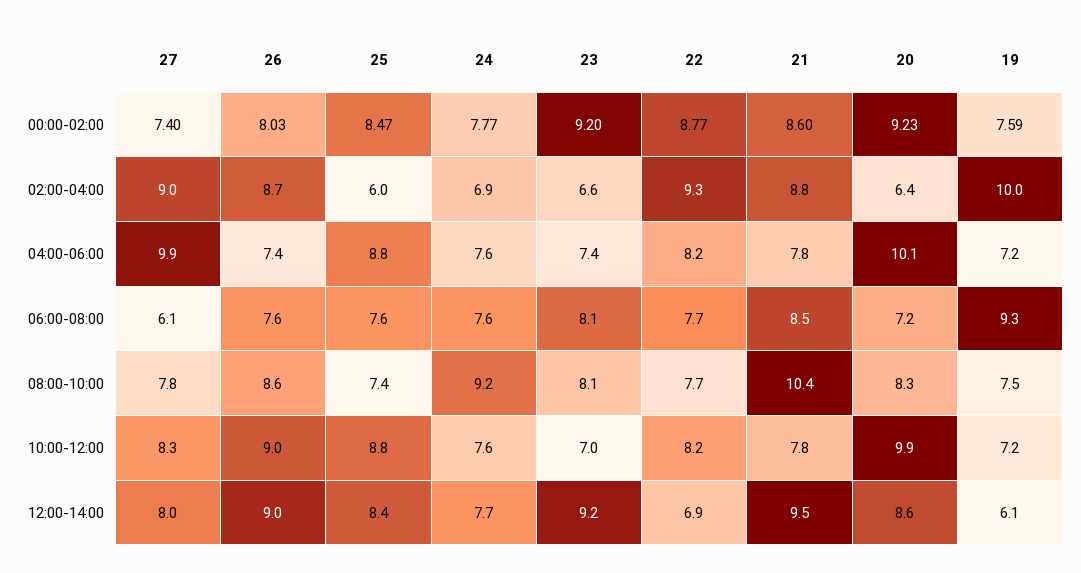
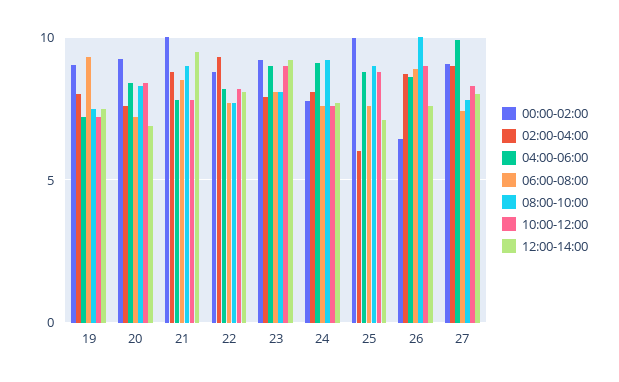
  {
    "00:00-02:00": {
-     "27": 7.4,
+     "27": 9,
-     "26": 8.03,
+     "26": 6.5,
-     "25": 8.47,
+     "25": 10,
      "24": 7.77,
      "23": 9.2,
      "22": 8.77,
-     "21": 8.6,
+     "21": 10,
      "20": 9.23,
-     "19": 7.59
+     "19": 9
    },
    "02:00-04:00": {
      "27": 9,
      "26": 8.7,
      "25": 6,
-     "24": 6.9,
+     "24": 8,
-     "23": 6.6,
+     "23": 8,
      "22": 9.3,
      "21": 8.8,
-     "20": 6.4,
+     "20": 7.5,
-     "19": 10
+     "19": 8
    },
    "04:00-06:00": {
      "27": 9.9,
-     "26": 7.4,
+     "26": 8.5,
      "25": 8.8,
-     "24": 7.6,
+     "24": 9,
-     "23": 7.4,
+     "23": 9,
      "22": 8.2,
      "21": 7.8,
-     "20": 10.1,
+     "20": 8.5,
      "19": 7.2
    },
    "06:00-08:00": {
-     "27": 6.1,
+     "27": 7.5,
-     "26": 7.6,
+     "26": 9,
      "25": 7.6,
      "24": 7.6,
      "23": 8.1,
      "22": 7.7,
      "21": 8.5,
      "20": 7.2,
      "19": 9.3
    },
    "08:00-10:00": {
      "27": 7.8,
-     "26": 8.6,
+     "26": 10,
-     "25": 7.4,
+     "25": 9,
      "24": 9.2,
      "23": 8.1,
      "22": 7.7,
-     "21": 10.4,
+     "21": 9,
      "20": 8.3,
      "19": 7.5
    },
    "10:00-12:00": {
      "27": 8.3,
      "26": 9,
      "25": 8.8,
      "24": 7.6,
-     "23": 7,
+     "23": 9,
      "22": 8.2,
      "21": 7.8,
-     "20": 9.9,
+     "20": 8.5,
      "19": 7.2
    },
    "12:00-14:00": {
      "27": 8,
-     "26": 9,
+     "26": 7.5,
-     "25": 8.4,
+     "25": 7,
      "24": 7.7,
      "23": 9.2,
-     "22": 6.9,
+     "22": 8,
      "21": 9.5,
-     "20": 8.6,
+     "20": 7,
-     "19": 6.1
+     "19": 7.5
    }
  }

